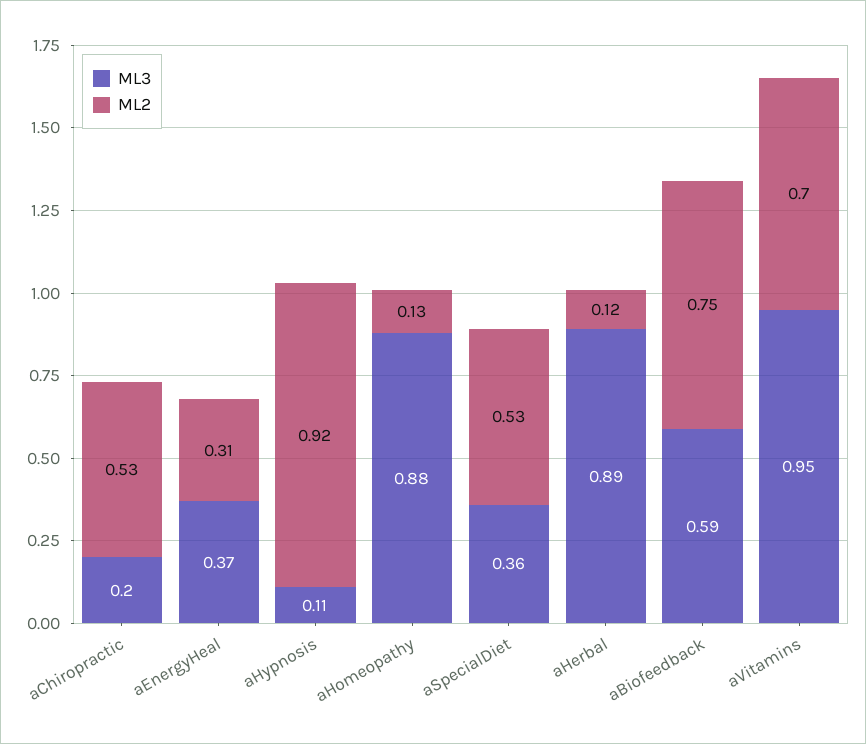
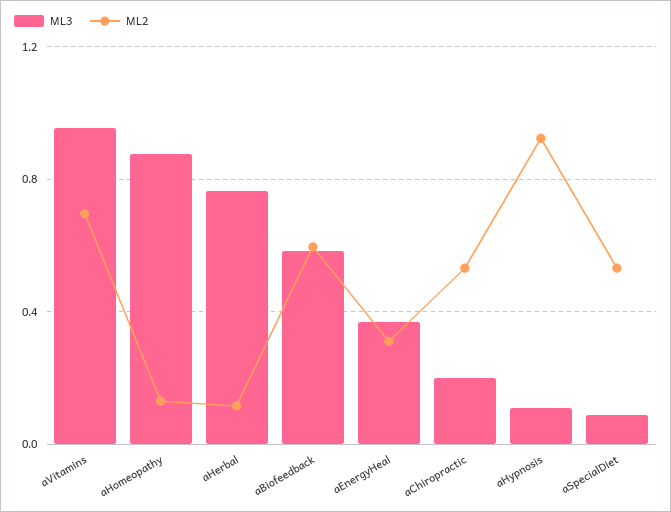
  {
    "ML3": {
      "aChiropractic": 0.2,
      "aEnergyHeal": 0.37,
      "aHypnosis": 0.11,
      "aHomeopathy": 0.88,
-     "aSpecialDiet": 0.36,
+     "aSpecialDiet": 0.1,
-     "aHerbal": 0.89,
+     "aHerbal": 0.75,
      "aBiofeedback": 0.59,
      "aVitamins": 0.95
    },
    "ML2": {
      "aChiropractic": 0.53,
      "aEnergyHeal": 0.31,
      "aHypnosis": 0.92,
      "aHomeopathy": 0.13,
      "aSpecialDiet": 0.53,
      "aHerbal": 0.12,
-     "aBiofeedback": 0.75,
+     "aBiofeedback": 0.6,
      "aVitamins": 0.7
    }
  }

